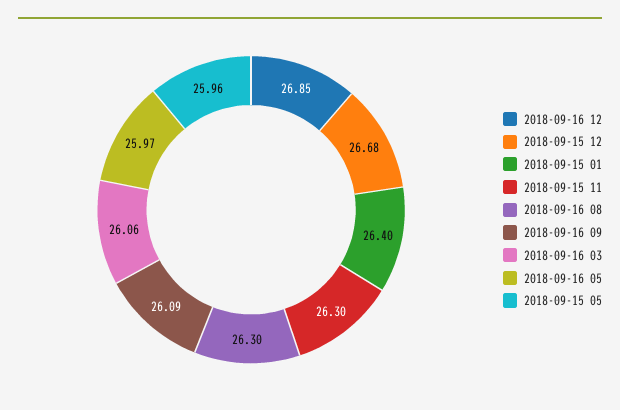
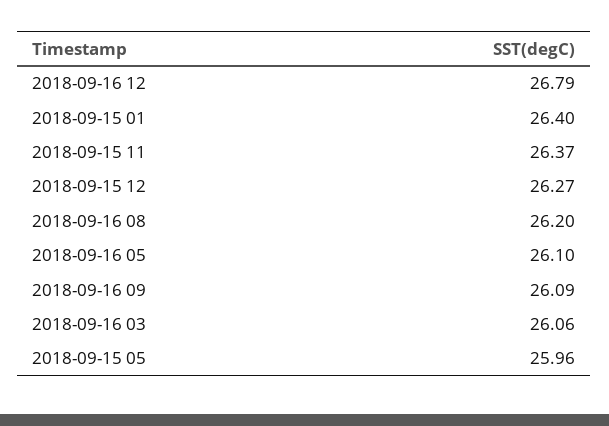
  {
-   "2018-09-16 12": 26.85,
+   "2018-09-16 12": 26.79,
-   "2018-09-15 12": 26.68,
+   "2018-09-15 12": 26.27,
    "2018-09-15 01": 26.4,
-   "2018-09-15 11": 26.3,
+   "2018-09-15 11": 26.37,
-   "2018-09-16 08": 26.3,
+   "2018-09-16 08": 26.2,
    "2018-09-16 09": 26.09,
    "2018-09-16 03": 26.06,
-   "2018-09-16 05": 25.97,
+   "2018-09-16 05": 26.1,
    "2018-09-15 05": 25.96
  }

